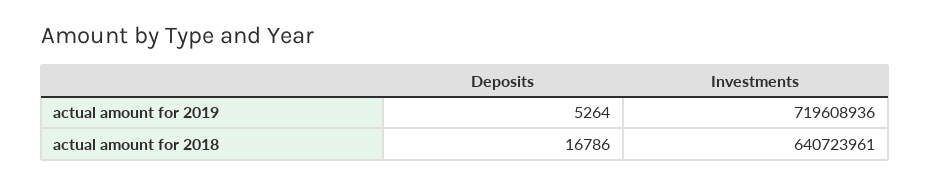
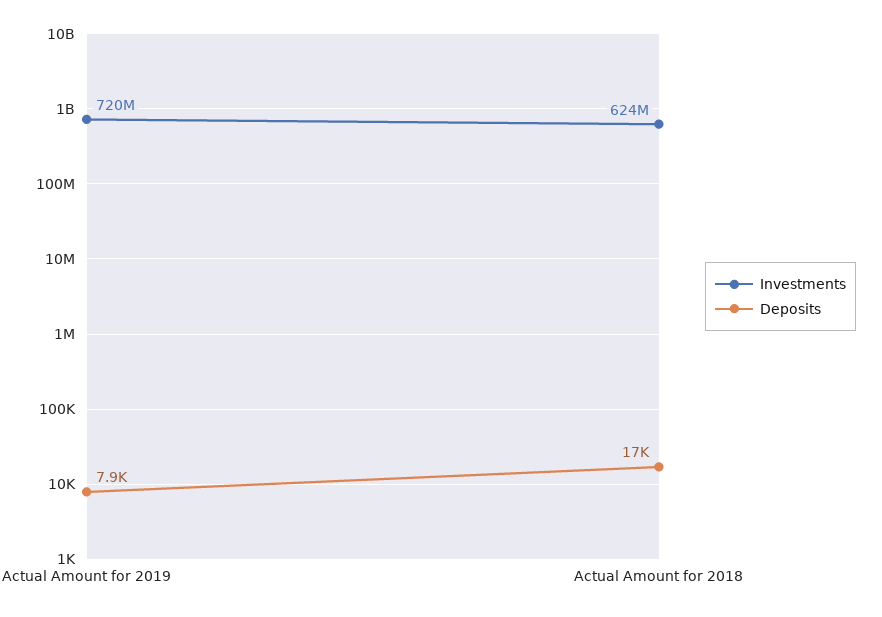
  {
    "Deposits": {
-     "actual amount for 2019": 5264,
+     "actual amount for 2019": 7900,
      "actual amount for 2018": 16786
    },
    "Investments": {
      "actual amount for 2019": 719608936,
-     "actual amount for 2018": 640723961
+     "actual amount for 2018": 624000000
    }
  }

